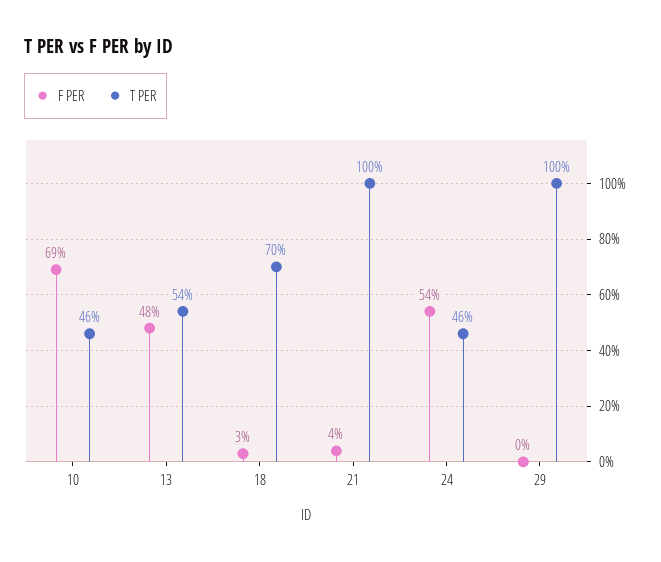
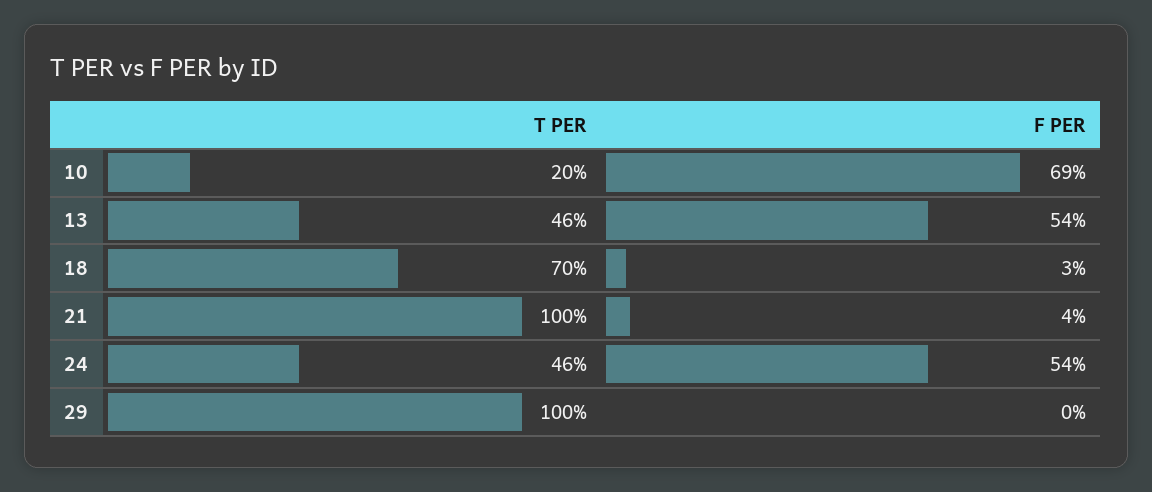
  {
    "F PER": {
      "10": 69,
-     "13": 48,
+     "13": 54,
      "18": 3,
      "21": 4,
      "24": 54,
      "29": 0
    },
    "T PER": {
-     "10": 46,
+     "10": 20,
-     "13": 54,
+     "13": 46,
      "18": 70,
      "21": 100,
      "24": 46,
      "29": 100
    }
  }

